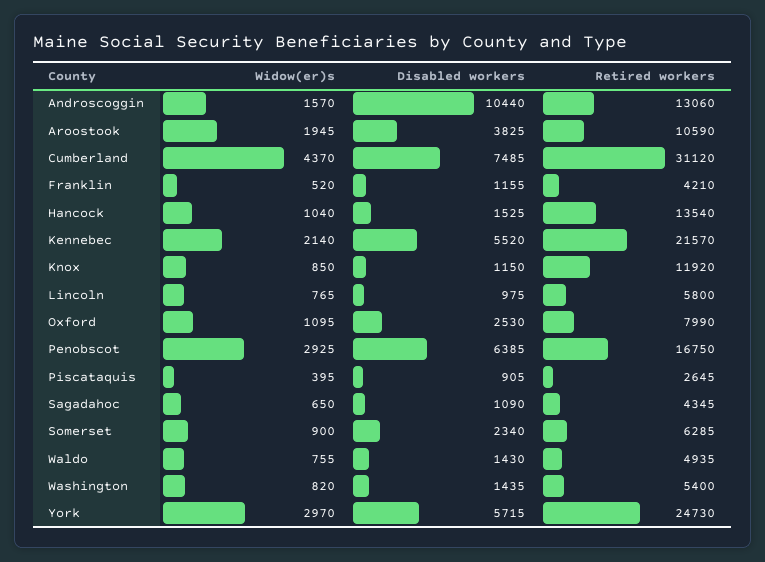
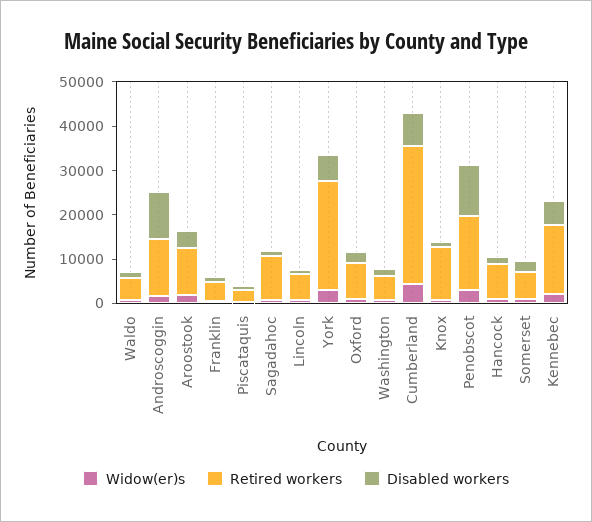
  {
    "Widow(er)s": {
      "Androscoggin": 1570,
      "Aroostook": 1945,
      "Cumberland": 4370,
      "Franklin": 520,
      "Hancock": 1040,
      "Kennebec": 2140,
      "Knox": 850,
      "Lincoln": 765,
      "Oxford": 1095,
      "Penobscot": 2925,
      "Piscataquis": 395,
      "Sagadahoc": 650,
      "Somerset": 900,
      "Waldo": 755,
      "Washington": 820,
      "York": 2970
    },
    "Disabled workers": {
      "Androscoggin": 10440,
      "Aroostook": 3825,
      "Cumberland": 7485,
      "Franklin": 1155,
      "Hancock": 1525,
      "Kennebec": 5520,
      "Knox": 1150,
      "Lincoln": 975,
      "Oxford": 2530,
-     "Penobscot": 6385,
+     "Penobscot": 12000,
      "Piscataquis": 905,
      "Sagadahoc": 1090,
      "Somerset": 2340,
      "Waldo": 1430,
      "Washington": 1435,
      "York": 5715
    },
    "Retired workers": {
      "Androscoggin": 13060,
      "Aroostook": 10590,
      "Cumberland": 31120,
      "Franklin": 4210,
-     "Hancock": 13540,
+     "Hancock": 8000,
-     "Kennebec": 21570,
+     "Kennebec": 16000,
      "Knox": 11920,
      "Lincoln": 5800,
      "Oxford": 7990,
      "Penobscot": 16750,
      "Piscataquis": 2645,
-     "Sagadahoc": 4345,
+     "Sagadahoc": 10000,
      "Somerset": 6285,
      "Waldo": 4935,
      "Washington": 5400,
      "York": 24730
    }
  }

